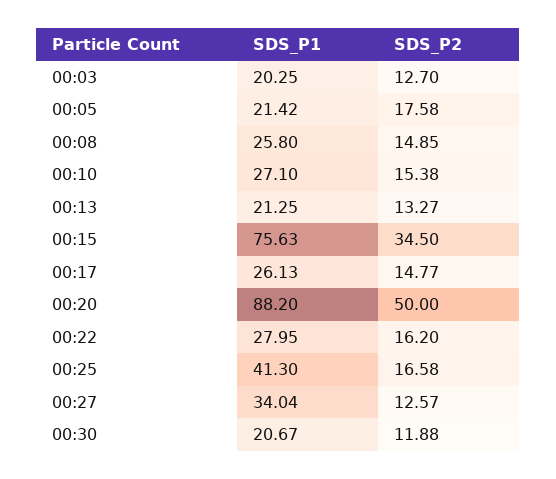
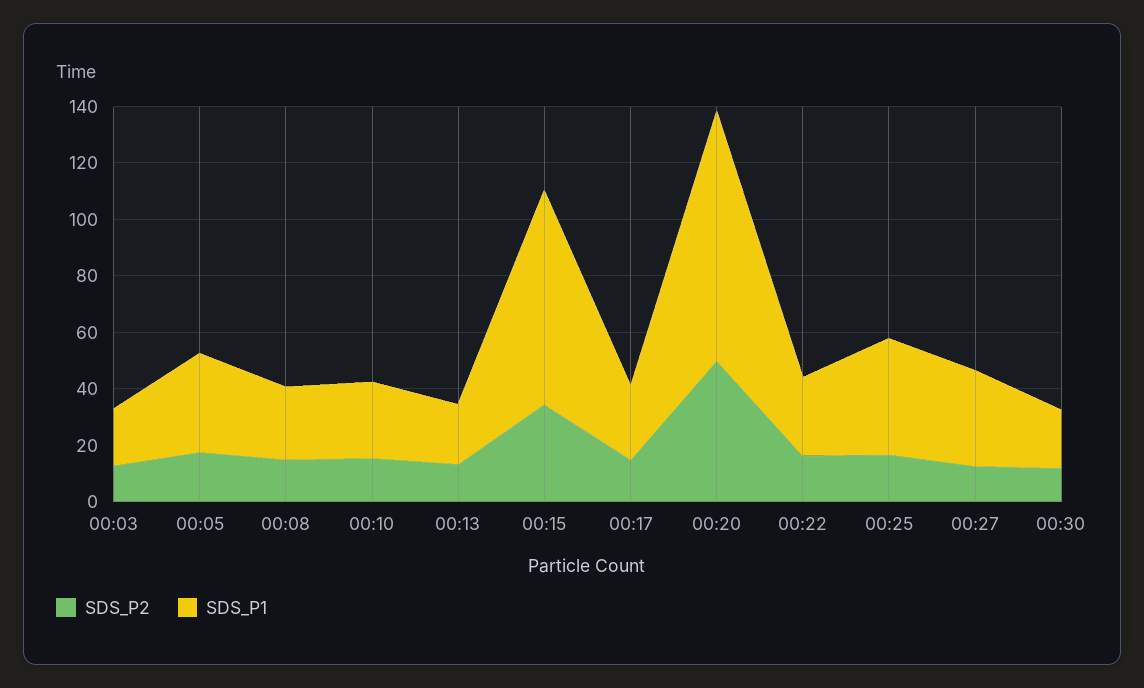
  {
    "SDS_P1": {
      "00:03": 20.25,
-     "00:05": 21.42,
+     "00:05": 35,
      "00:08": 25.8,
      "00:10": 27.1,
      "00:13": 21.25,
      "00:15": 75.63,
      "00:17": 26.13,
      "00:20": 88.2,
      "00:22": 27.95,
      "00:25": 41.3,
      "00:27": 34.04,
      "00:30": 20.67
    },
    "SDS_P2": {
      "00:03": 12.7,
      "00:05": 17.58,
      "00:08": 14.85,
      "00:10": 15.38,
      "00:13": 13.27,
      "00:15": 34.5,
      "00:17": 14.77,
      "00:20": 50,
      "00:22": 16.2,
      "00:25": 16.58,
      "00:27": 12.57,
      "00:30": 11.88
    }
  }

